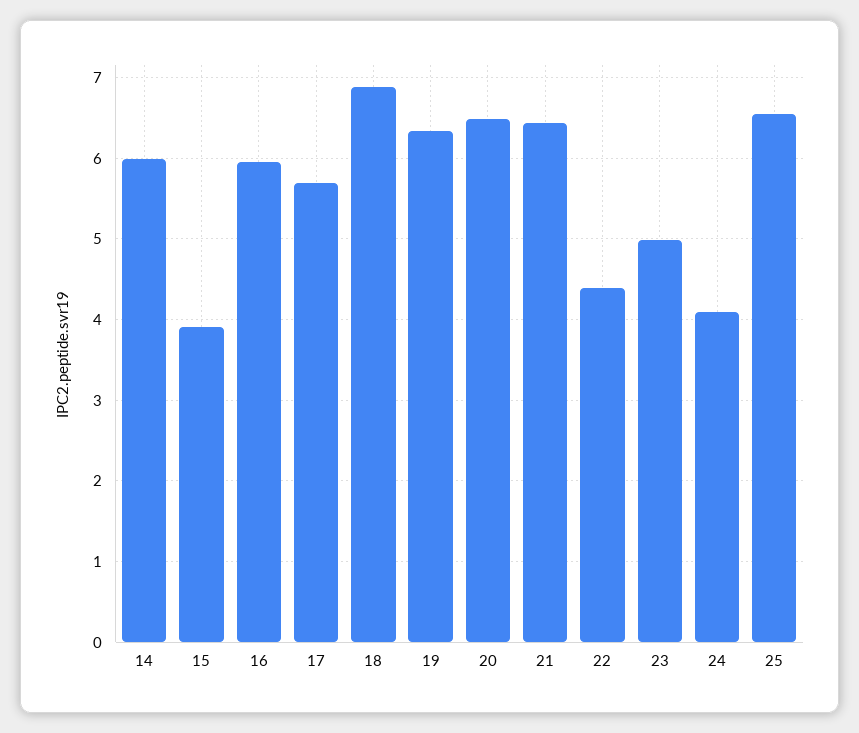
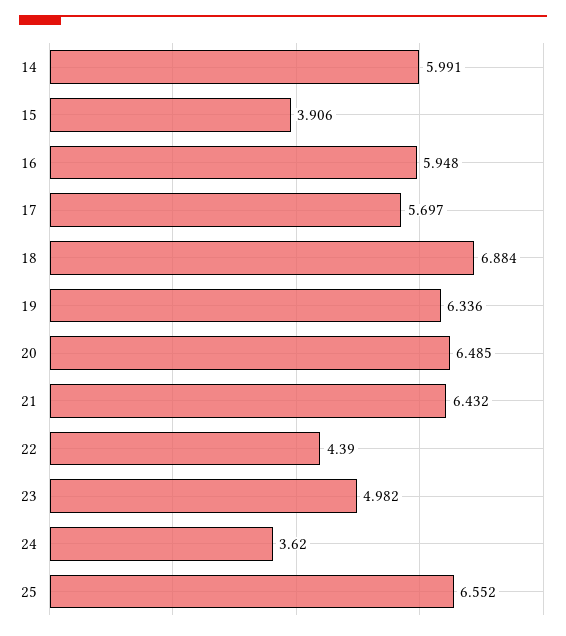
  {
    "14": 5.991,
    "15": 3.906,
    "16": 5.948,
    "17": 5.697,
    "18": 6.884,
    "19": 6.336,
    "20": 6.485,
    "21": 6.432,
    "22": 4.39,
    "23": 4.982,
-   "24": 4.1,
+   "24": 3.62,
    "25": 6.552
  }

